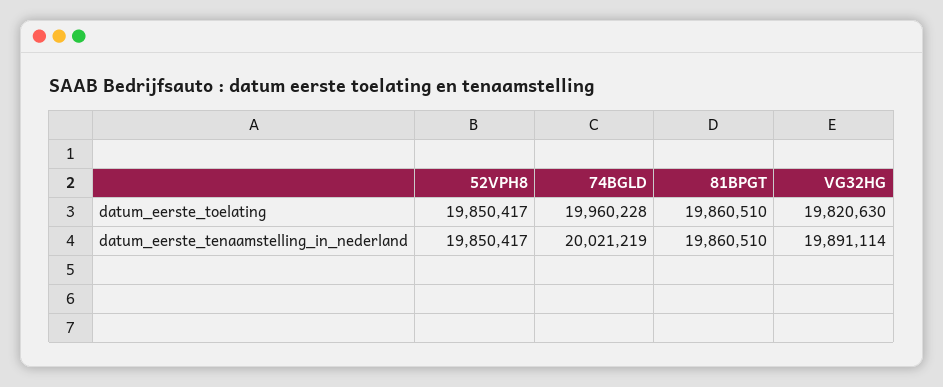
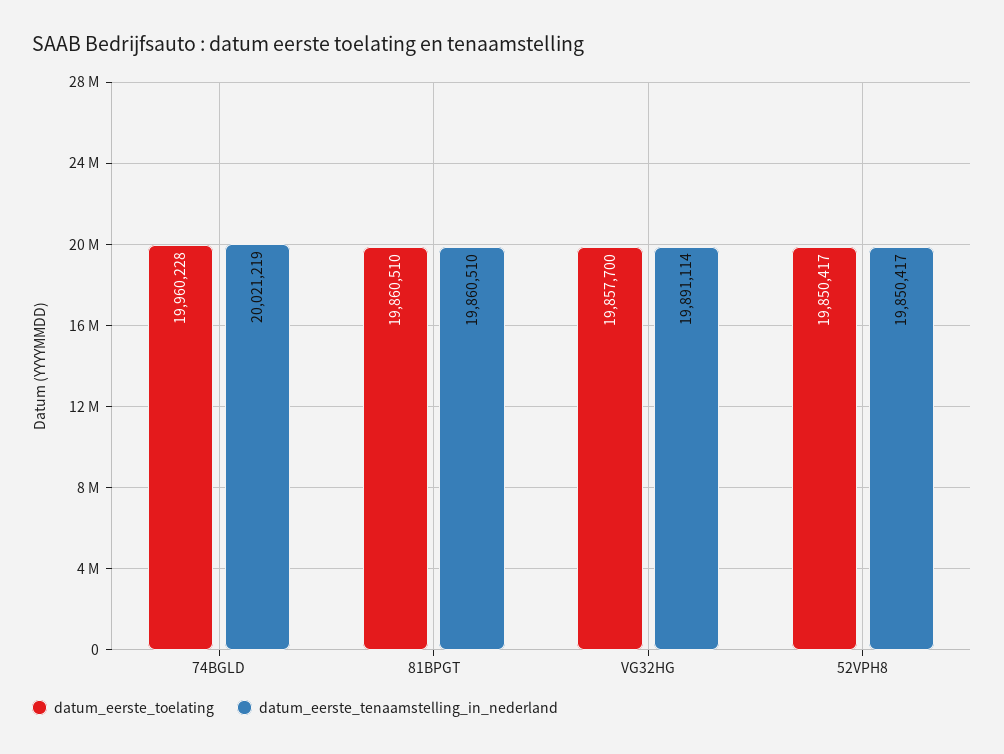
  {
    "datum_eerste_toelating": {
      "52VPH8": 19850417,
      "74BGLD": 19960228,
      "81BPGT": 19860510,
-     "VG32HG": 19820630
+     "VG32HG": 19857700
    },
    "datum_eerste_tenaamstelling_in_nederland": {
      "52VPH8": 19850417,
      "74BGLD": 20021219,
      "81BPGT": 19860510,
      "VG32HG": 19891114
    }
  }

